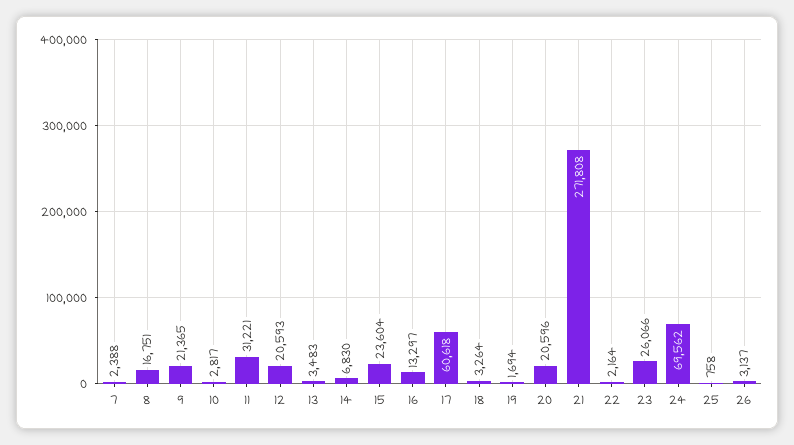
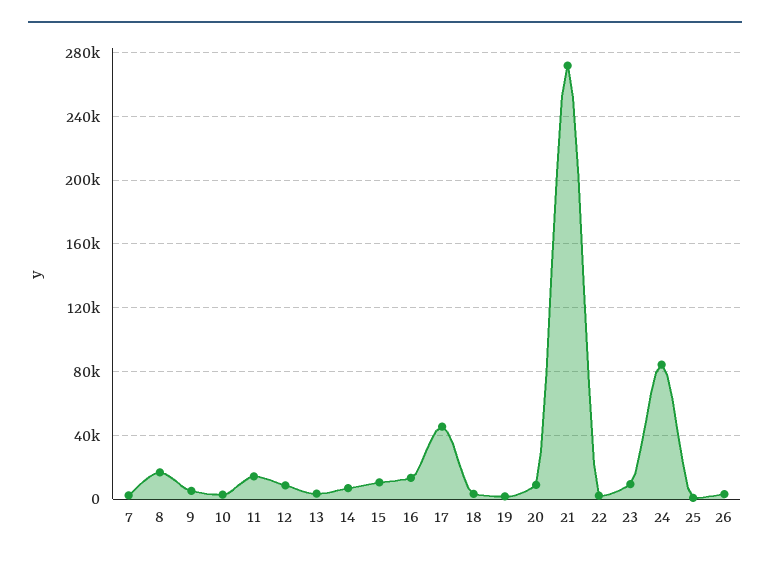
  {
    "7": 2388,
    "8": 16751,
-   "9": 21365,
+   "9": 5000,
    "10": 2817,
-   "11": 31221,
+   "11": 15000,
-   "12": 20593,
+   "12": 10000,
    "13": 3483,
    "14": 6830,
-   "15": 23604,
+   "15": 10000,
    "16": 13297,
-   "17": 60618,
+   "17": 45000,
    "18": 3264,
    "19": 1694,
-   "20": 20596,
+   "20": 10000,
    "21": 271808,
    "22": 2164,
-   "23": 26066,
+   "23": 10000,
-   "24": 69562,
+   "24": 85000,
    "25": 758,
    "26": 3137
  }

